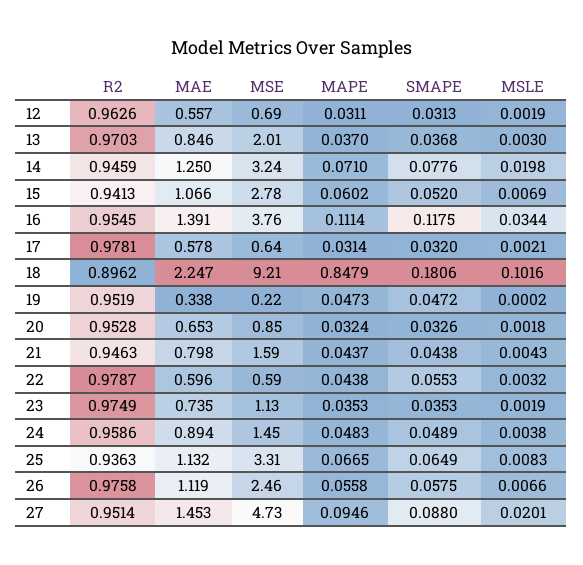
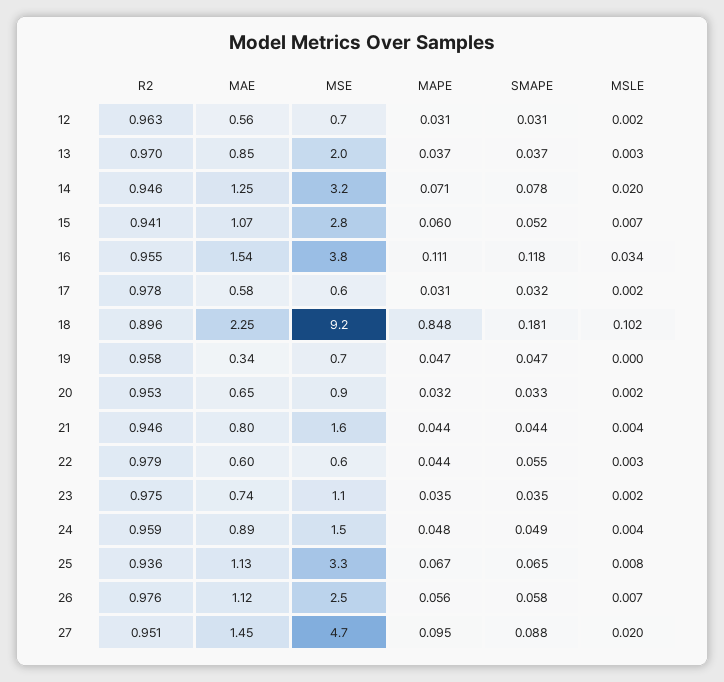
  {
    "R2": {
      "12": 0.9626,
      "13": 0.9703,
      "14": 0.9459,
      "15": 0.9413,
      "16": 0.9545,
      "17": 0.9781,
      "18": 0.8962,
-     "19": 0.9519,
+     "19": 0.958,
      "20": 0.9528,
      "21": 0.9463,
      "22": 0.9787,
      "23": 0.9749,
      "24": 0.9586,
      "25": 0.9363,
      "26": 0.9758,
      "27": 0.9514
    },
    "MAE": {
      "12": 0.557,
      "13": 0.846,
      "14": 1.25,
      "15": 1.066,
-     "16": 1.391,
+     "16": 1.54,
      "17": 0.578,
      "18": 2.247,
      "19": 0.338,
      "20": 0.653,
      "21": 0.798,
      "22": 0.596,
      "23": 0.735,
      "24": 0.894,
      "25": 1.132,
      "26": 1.119,
      "27": 1.453
    },
    "MSE": {
      "12": 0.69,
      "13": 2.01,
      "14": 3.24,
      "15": 2.78,
      "16": 3.76,
      "17": 0.64,
      "18": 9.21,
-     "19": 0.22,
+     "19": 0.7,
      "20": 0.85,
      "21": 1.59,
      "22": 0.59,
      "23": 1.13,
      "24": 1.45,
      "25": 3.31,
      "26": 2.46,
      "27": 4.73
    },
    "MAPE": {
      "12": 0.0311,
      "13": 0.037,
      "14": 0.071,
      "15": 0.0602,
      "16": 0.1114,
      "17": 0.0314,
      "18": 0.8479,
      "19": 0.0473,
      "20": 0.0324,
      "21": 0.0437,
      "22": 0.0438,
      "23": 0.0353,
      "24": 0.0483,
      "25": 0.0665,
      "26": 0.0558,
      "27": 0.0946
    },
    "SMAPE": {
      "12": 0.0313,
      "13": 0.0368,
      "14": 0.0776,
      "15": 0.052,
      "16": 0.1175,
      "17": 0.032,
      "18": 0.1806,
      "19": 0.0472,
      "20": 0.0326,
      "21": 0.0438,
      "22": 0.0553,
      "23": 0.0353,
      "24": 0.0489,
      "25": 0.0649,
      "26": 0.0575,
      "27": 0.088
    },
    "MSLE": {
      "12": 0.0019,
      "13": 0.003,
      "14": 0.0198,
      "15": 0.0069,
      "16": 0.0344,
      "17": 0.0021,
      "18": 0.1016,
      "19": 0.0002,
      "20": 0.0018,
      "21": 0.0043,
      "22": 0.0032,
      "23": 0.0019,
      "24": 0.0038,
      "25": 0.0083,
      "26": 0.0066,
      "27": 0.0201
    }
  }

